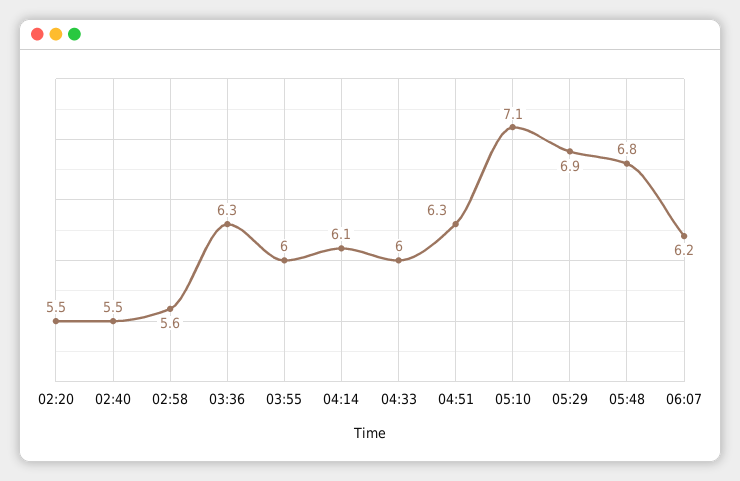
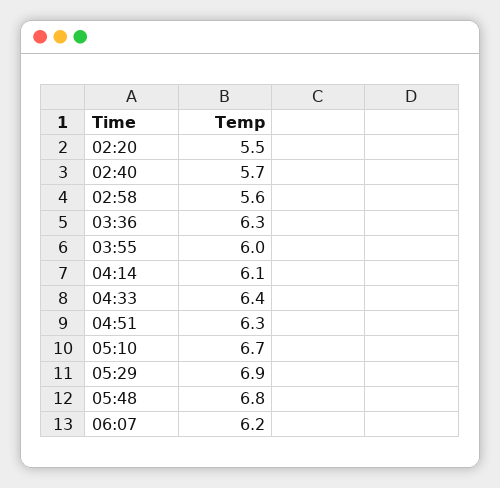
  {
    "02:20": 5.5,
-   "02:40": 5.5,
+   "02:40": 5.7,
    "02:58": 5.6,
    "03:36": 6.3,
    "03:55": 6,
    "04:14": 6.1,
-   "04:33": 6,
+   "04:33": 6.4,
    "04:51": 6.3,
-   "05:10": 7.1,
+   "05:10": 6.7,
    "05:29": 6.9,
    "05:48": 6.8,
    "06:07": 6.2
  }

